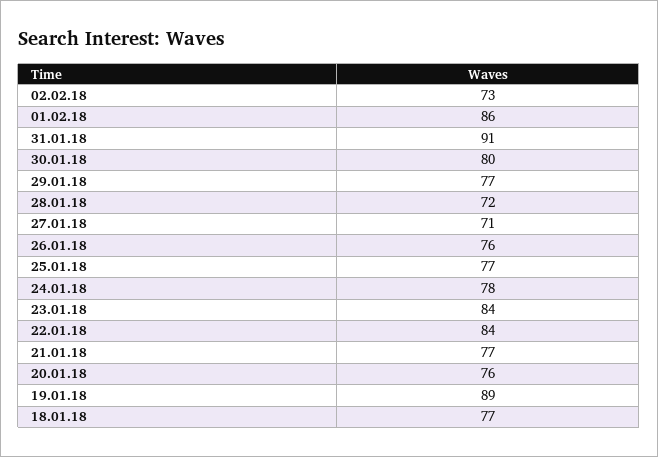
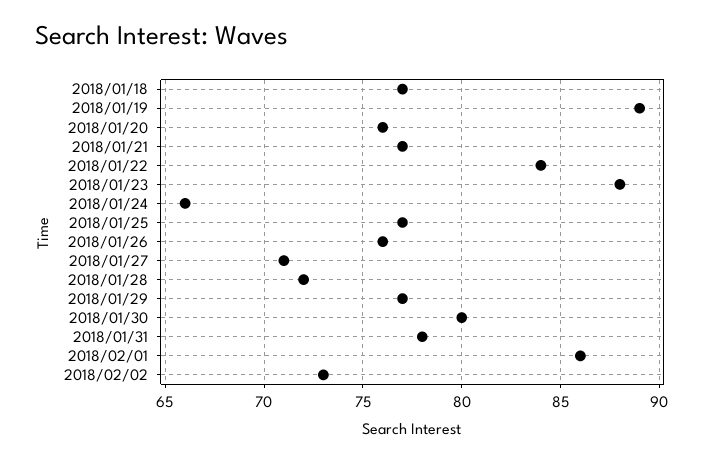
  {
    "02.02.18": 73,
    "01.02.18": 86,
-   "31.01.18": 91,
+   "31.01.18": 78,
    "30.01.18": 80,
    "29.01.18": 77,
    "28.01.18": 72,
    "27.01.18": 71,
    "26.01.18": 76,
    "25.01.18": 77,
-   "24.01.18": 78,
+   "24.01.18": 66,
-   "23.01.18": 84,
+   "23.01.18": 88,
    "22.01.18": 84,
    "21.01.18": 77,
    "20.01.18": 76,
    "19.01.18": 89,
    "18.01.18": 77
  }

